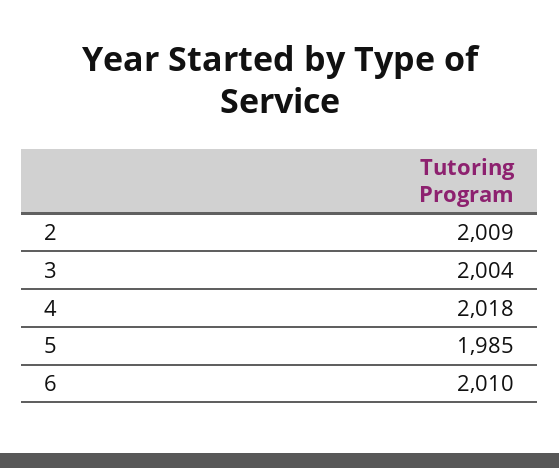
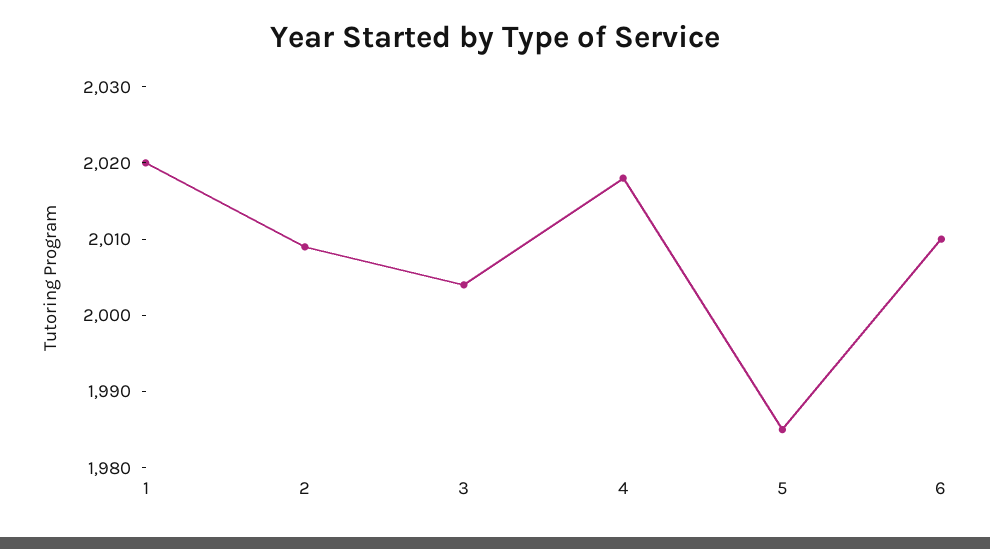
  {
    "2": 2009,
    "3": 2004,
    "4": 2018,
    "5": 1985,
-   "6": 2010
+   "6": 2010,
+   "1": 2020
  }

